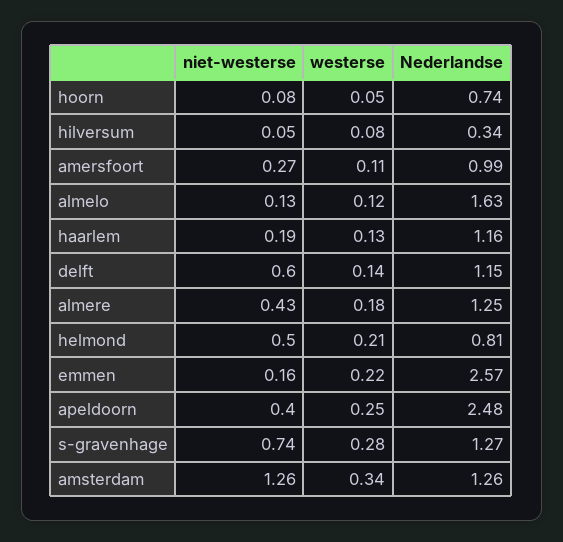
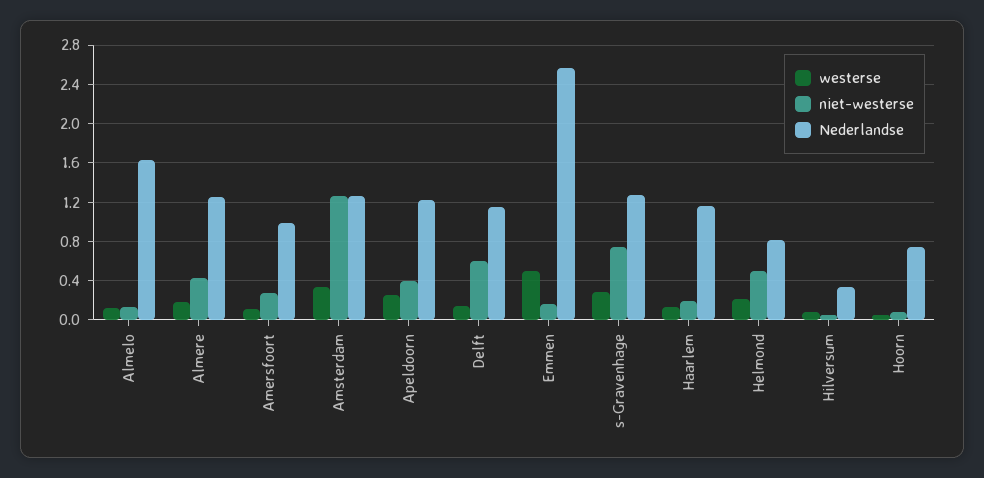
  {
    "niet-westerse": {
      "hoorn": 0.08,
      "hilversum": 0.05,
      "amersfoort": 0.27,
      "almelo": 0.13,
      "haarlem": 0.19,
      "delft": 0.6,
      "almere": 0.43,
      "helmond": 0.5,
      "emmen": 0.16,
      "apeldoorn": 0.4,
      "s-gravenhage": 0.74,
      "amsterdam": 1.26
    },
    "westerse": {
      "hoorn": 0.05,
      "hilversum": 0.08,
      "amersfoort": 0.11,
      "almelo": 0.12,
      "haarlem": 0.13,
      "delft": 0.14,
      "almere": 0.18,
      "helmond": 0.21,
-     "emmen": 0.22,
+     "emmen": 0.5,
      "apeldoorn": 0.25,
      "s-gravenhage": 0.28,
      "amsterdam": 0.34
    },
    "Nederlandse": {
      "hoorn": 0.74,
      "hilversum": 0.34,
      "amersfoort": 0.99,
      "almelo": 1.63,
      "haarlem": 1.16,
      "delft": 1.15,
      "almere": 1.25,
      "helmond": 0.81,
      "emmen": 2.57,
-     "apeldoorn": 2.48,
+     "apeldoorn": 1.2,
      "s-gravenhage": 1.27,
      "amsterdam": 1.26
    }
  }

